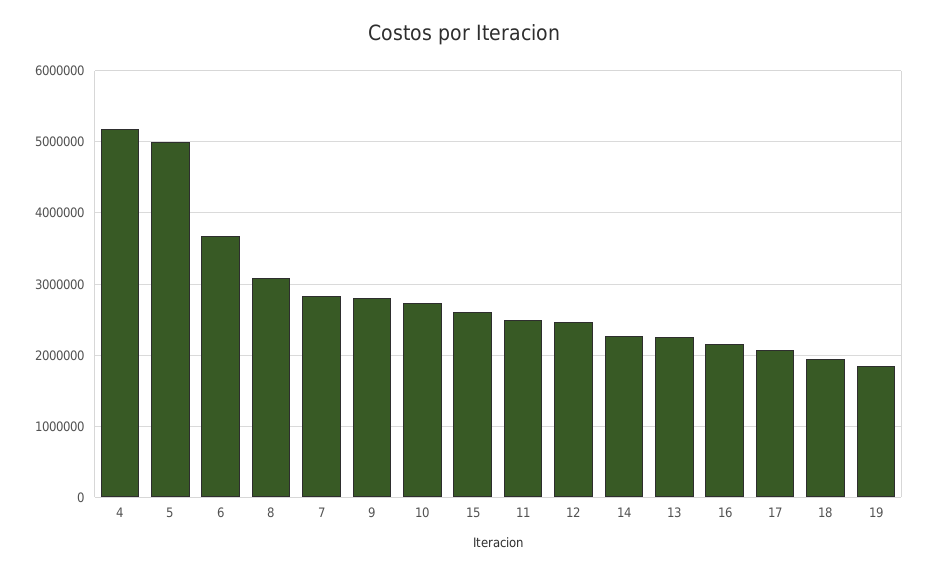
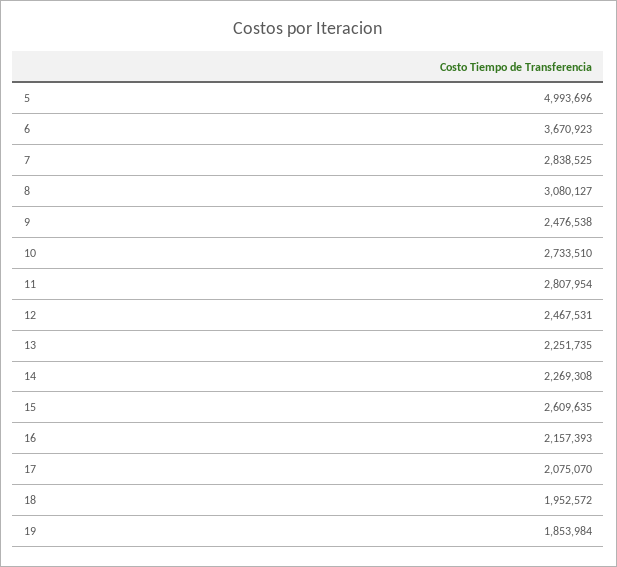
  {
-   "4": 5200000,
    "5": 4993696,
    "6": 3670923,
    "8": 3080127,
    "7": 2838525,
-   "9": 2800000,
+   "9": 2476538,
    "10": 2733510,
    "15": 2609635,
-   "11": 2500000,
+   "11": 2807954,
    "12": 2467531,
    "14": 2269308,
    "13": 2251735,
    "16": 2157393,
    "17": 2075070,
    "18": 1952572,
    "19": 1853984
  }

